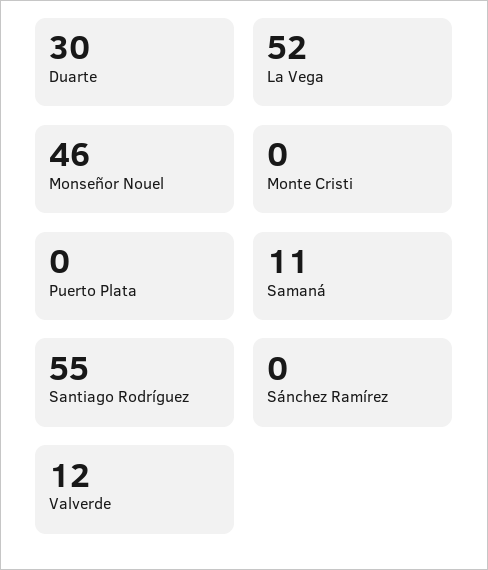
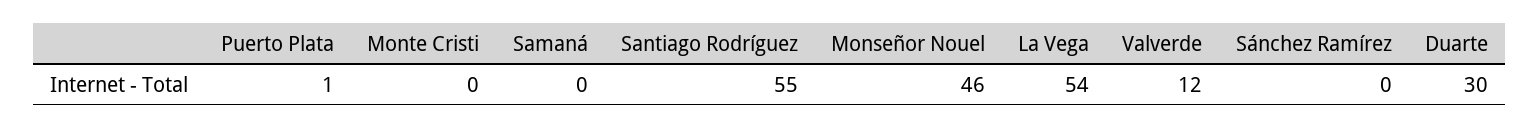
  {
    "Duarte": 30,
-   "La Vega": 52,
+   "La Vega": 54,
    "Monseñor Nouel": 46,
    "Monte Cristi": 0,
-   "Puerto Plata": 0,
+   "Puerto Plata": 1,
-   "Samaná": 11,
+   "Samaná": 0,
    "Santiago Rodríguez": 55,
    "Sánchez Ramírez": 0,
    "Valverde": 12
  }

